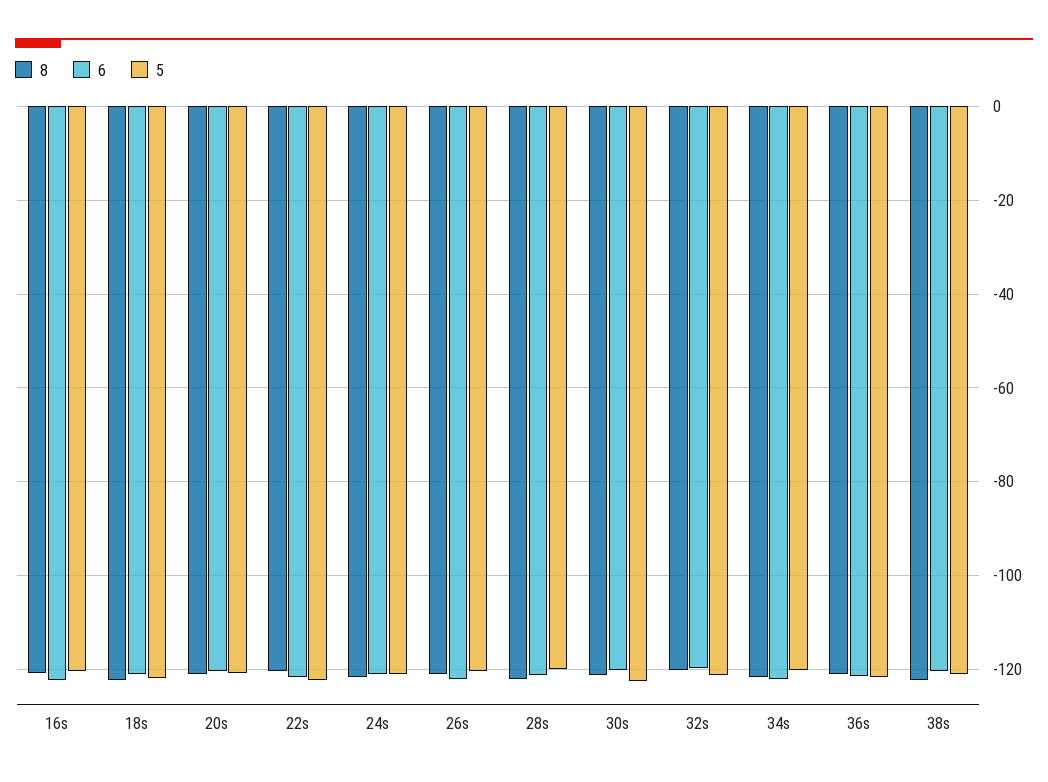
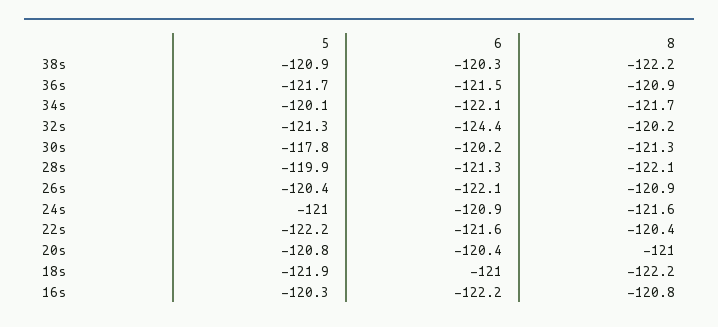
  {
    "8": {
      "16s": -120.8,
      "18s": -122.2,
      "20s": -121,
      "22s": -120.4,
      "24s": -121.6,
      "26s": -120.9,
      "28s": -122.1,
      "30s": -121.3,
      "32s": -120.2,
      "34s": -121.7,
      "36s": -120.9,
      "38s": -122.2
    },
    "6": {
      "16s": -122.2,
      "18s": -121,
      "20s": -120.4,
      "22s": -121.6,
      "24s": -120.9,
      "26s": -122.1,
      "28s": -121.3,
      "30s": -120.2,
-     "32s": -120,
+     "32s": -124.4,
      "34s": -122.1,
      "36s": -121.5,
      "38s": -120.3
    },
    "5": {
      "16s": -120.3,
      "18s": -121.9,
      "20s": -120.8,
      "22s": -122.2,
      "24s": -121,
      "26s": -120.4,
      "28s": -119.9,
-     "30s": -122,
+     "30s": -117.8,
      "32s": -121.3,
      "34s": -120.1,
      "36s": -121.7,
      "38s": -120.9
    }
  }

